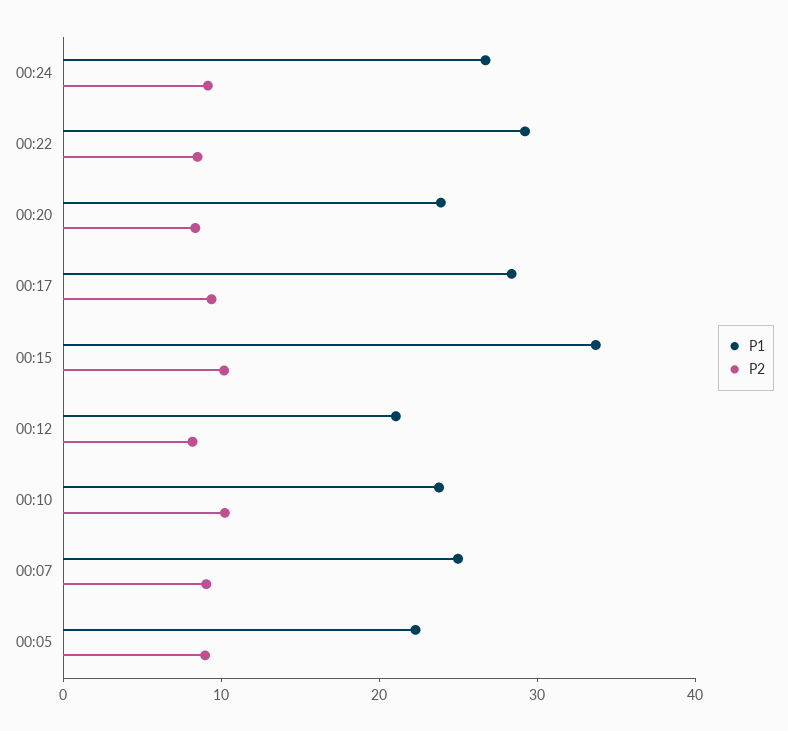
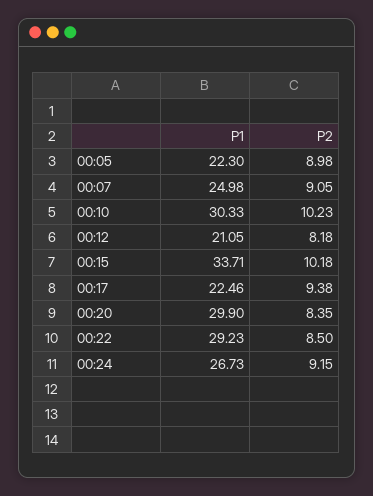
  {
    "P1": {
      "00:24": 26.73,
      "00:22": 29.23,
-     "00:20": 24,
+     "00:20": 29.9,
-     "00:17": 28,
+     "00:17": 22.46,
      "00:15": 33.71,
      "00:12": 21.05,
-     "00:10": 24,
+     "00:10": 30.33,
      "00:07": 24.98,
      "00:05": 22.3
    },
    "P2": {
      "00:24": 9.15,
      "00:22": 8.5,
      "00:20": 8.35,
      "00:17": 9.38,
      "00:15": 10.18,
      "00:12": 8.18,
      "00:10": 10.23,
      "00:07": 9.05,
      "00:05": 8.98
    }
  }

